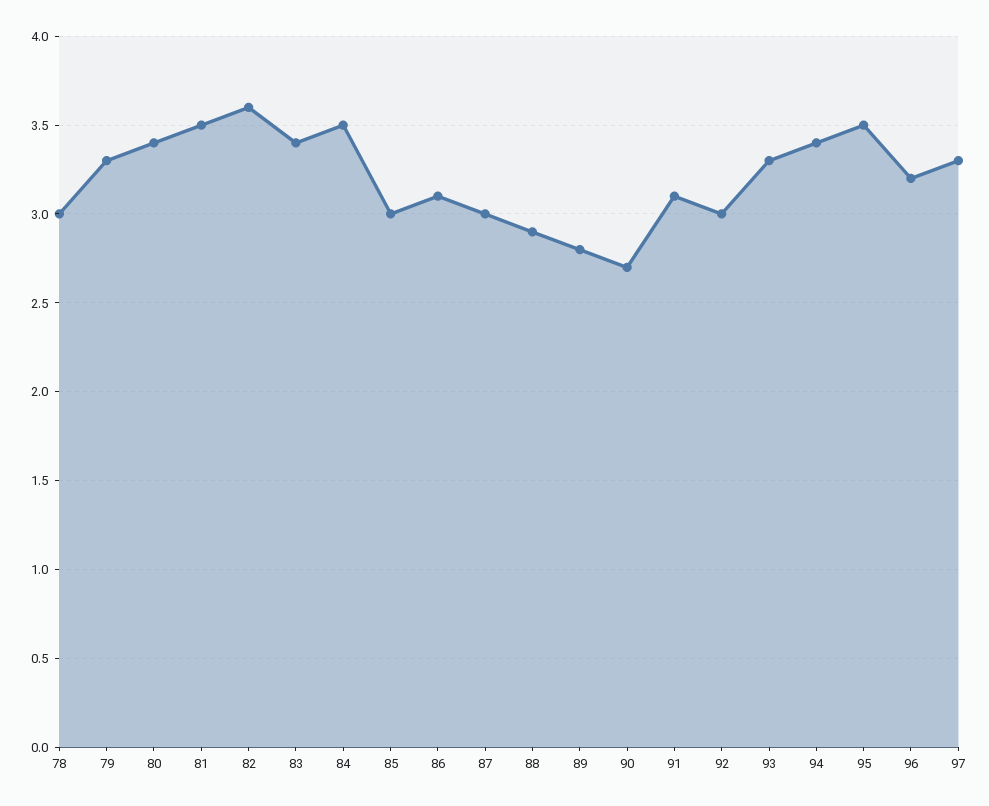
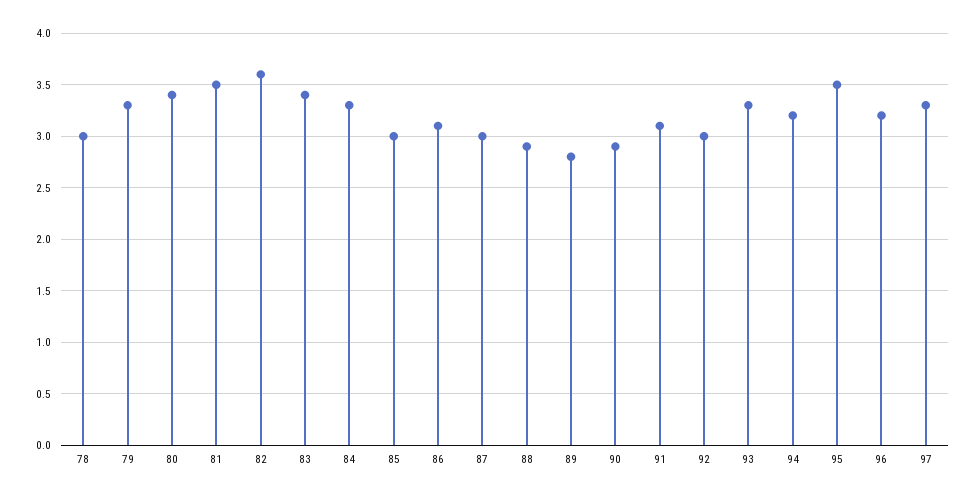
  {
    "78": 3,
    "79": 3.3,
    "80": 3.4,
    "81": 3.5,
    "82": 3.6,
    "83": 3.4,
-   "84": 3.5,
+   "84": 3.3,
    "85": 3,
    "86": 3.1,
    "87": 3,
    "88": 2.9,
    "89": 2.8,
-   "90": 2.7,
+   "90": 2.9,
    "91": 3.1,
    "92": 3,
    "93": 3.3,
-   "94": 3.4,
+   "94": 3.2,
    "95": 3.5,
    "96": 3.2,
    "97": 3.3
  }

